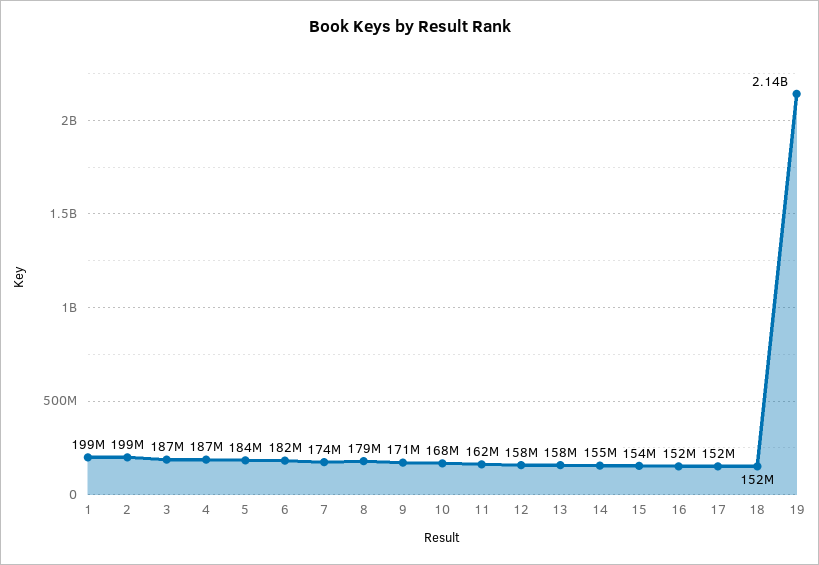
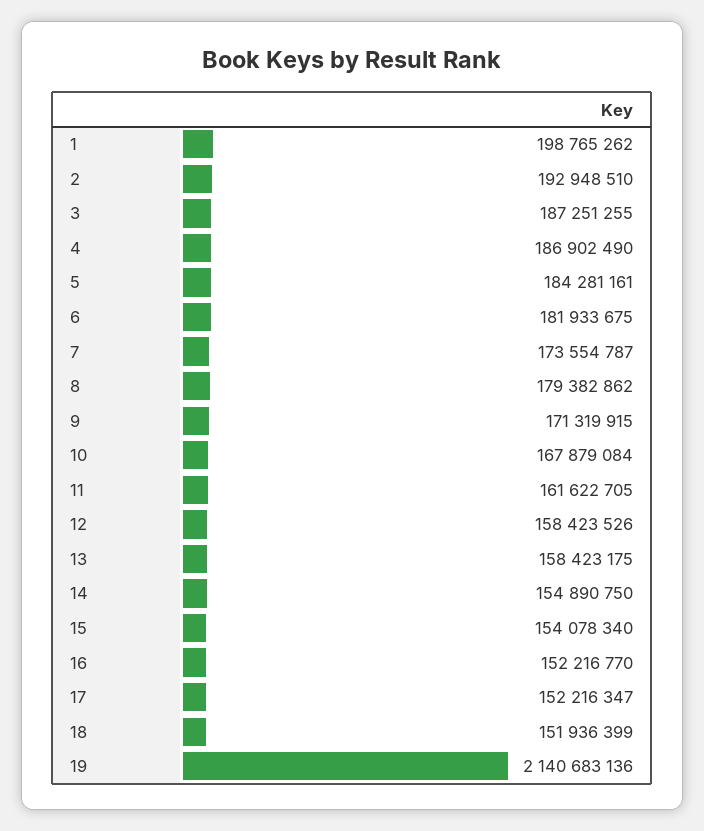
  {
    "1": 198765262,
-   "2": 199000000,
+   "2": 192948510,
    "3": 187251255,
    "4": 186902490,
    "5": 184281161,
    "6": 181933675,
    "7": 173554787,
    "8": 179382862,
    "9": 171319915,
    "10": 167879084,
    "11": 161622705,
    "12": 158423526,
    "13": 158423175,
    "14": 154890750,
    "15": 154078340,
    "16": 152216770,
    "17": 152216347,
    "18": 151936399,
    "19": 2140683136
  }

